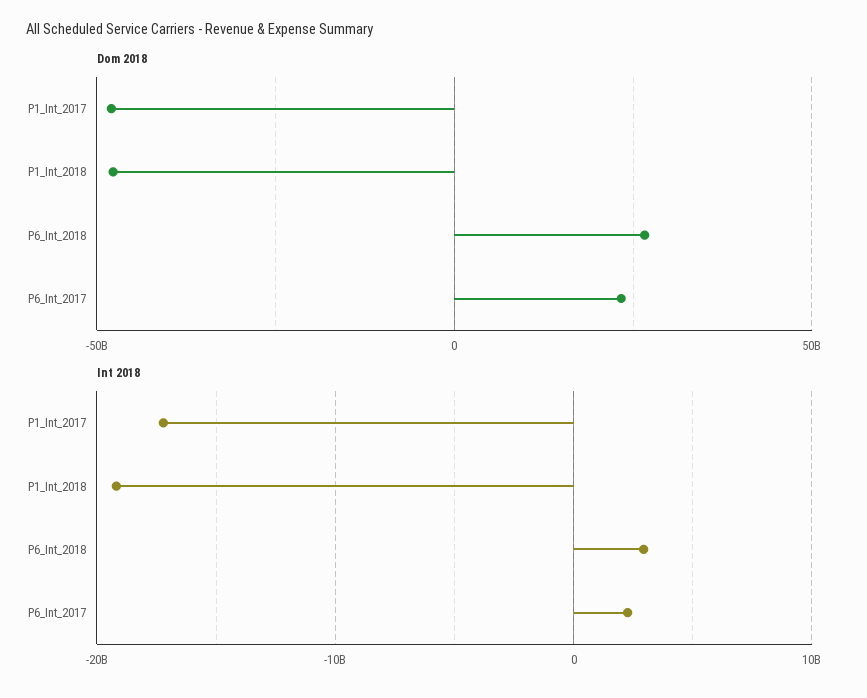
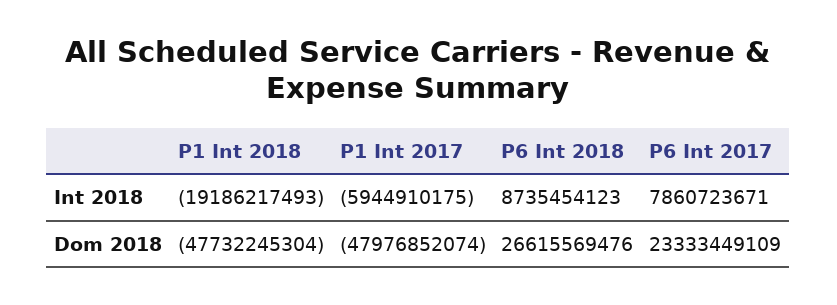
  {
    "Dom 2018": {
      "P1_Int_2017": -47976852074,
      "P1_Int_2018": -47732245304,
      "P6_Int_2018": 26615569476,
      "P6_Int_2017": 23333449109
    },
    "Int 2018": {
-     "P1_Int_2017": -17000000000,
+     "P1_Int_2017": -5944910175,
      "P1_Int_2018": -19186217493,
-     "P6_Int_2018": 3000000000,
+     "P6_Int_2018": 8735454123,
-     "P6_Int_2017": 2000000000
+     "P6_Int_2017": 7860723671
    }
  }

